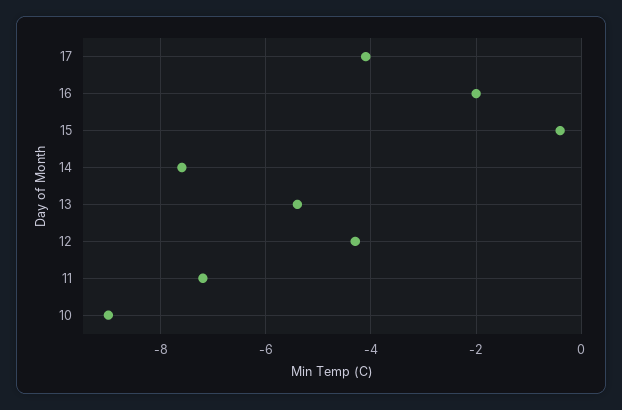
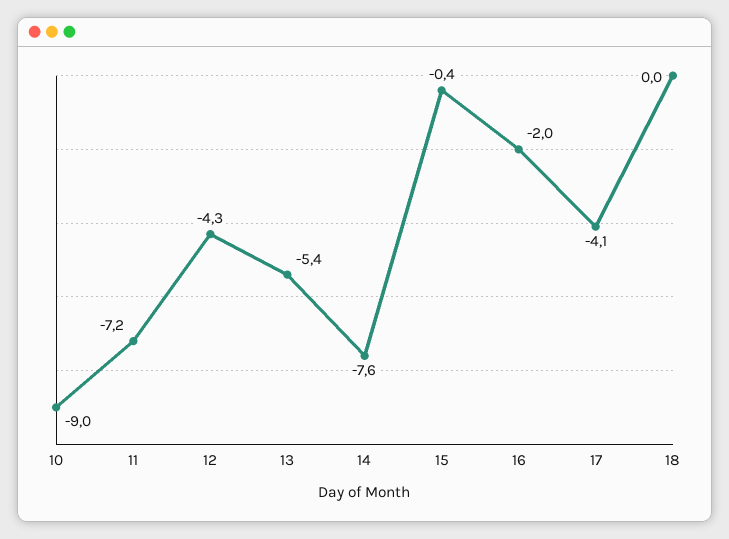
  {
    "17": -4.1,
    "16": -2,
    "15": -0.4,
    "14": -7.6,
    "13": -5.4,
    "12": -4.3,
    "11": -7.2,
-   "10": -9
+   "10": -9,
+   "18": 0
  }

